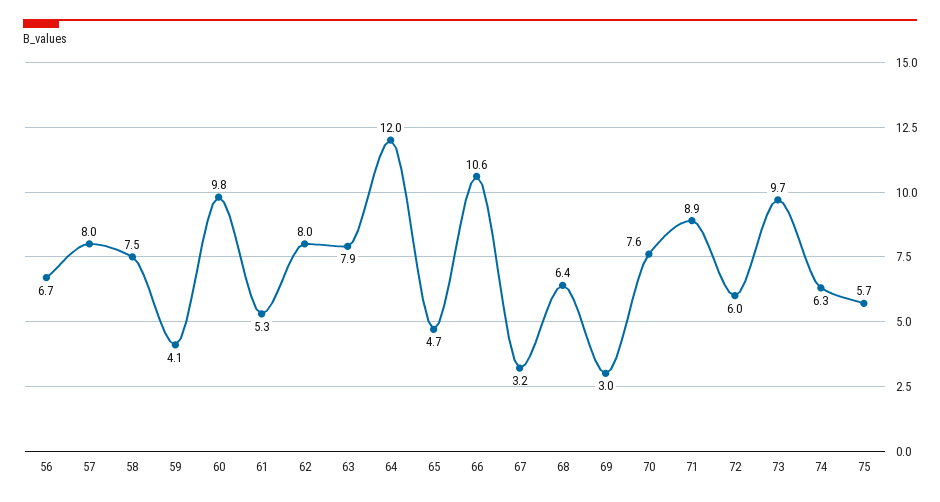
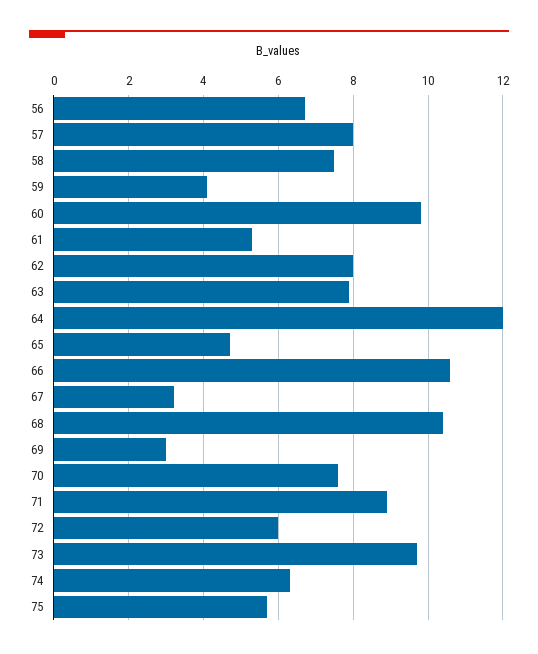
  {
    "56": 6.7,
    "57": 8,
    "58": 7.5,
    "59": 4.1,
    "60": 9.8,
    "61": 5.3,
    "62": 8,
    "63": 7.9,
    "64": 12,
    "65": 4.7,
    "66": 10.6,
    "67": 3.2,
-   "68": 6.4,
+   "68": 10.5,
    "69": 3,
    "70": 7.6,
    "71": 8.9,
    "72": 6,
    "73": 9.7,
    "74": 6.3,
    "75": 5.7
  }

